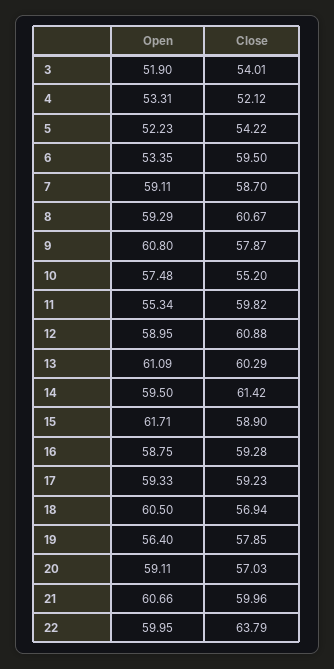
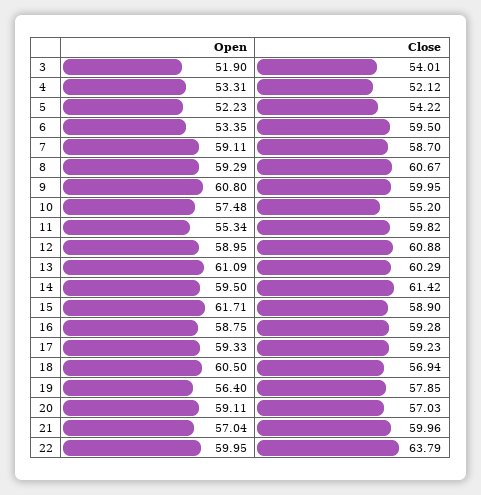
  {
    "Open": {
      "3": 51.9,
      "4": 53.31,
      "5": 52.23,
      "6": 53.35,
      "7": 59.11,
      "8": 59.29,
      "9": 60.8,
      "10": 57.48,
      "11": 55.34,
      "12": 58.95,
      "13": 61.09,
      "14": 59.5,
      "15": 61.71,
      "16": 58.75,
      "17": 59.33,
      "18": 60.5,
      "19": 56.4,
      "20": 59.11,
-     "21": 60.66,
+     "21": 57.04,
      "22": 59.95
    },
    "Close": {
      "3": 54.01,
      "4": 52.12,
      "5": 54.22,
      "6": 59.5,
      "7": 58.7,
      "8": 60.67,
-     "9": 57.87,
+     "9": 59.95,
      "10": 55.2,
      "11": 59.82,
      "12": 60.88,
      "13": 60.29,
      "14": 61.42,
      "15": 58.9,
      "16": 59.28,
      "17": 59.23,
      "18": 56.94,
      "19": 57.85,
      "20": 57.03,
      "21": 59.96,
      "22": 63.79
    }
  }

